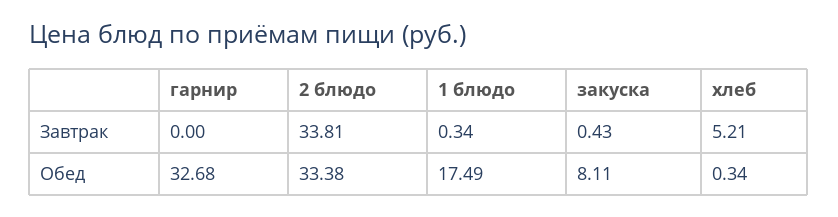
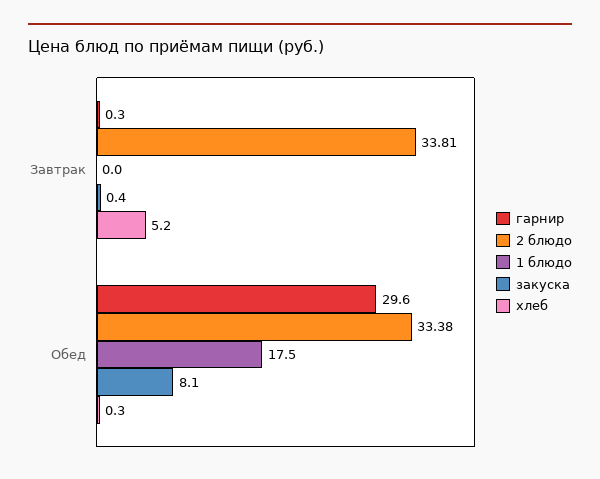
  {
    "гарнир": {
-     "Завтрак": 0,
+     "Завтрак": 0.3,
-     "Обед": 32.68
+     "Обед": 29.6
    },
    "2 блюдо": {
      "Завтрак": 33.81,
      "Обед": 33.38
    },
    "1 блюдо": {
-     "Завтрак": 0.34,
+     "Завтрак": 0,
      "Обед": 17.49
    },
    "закуска": {
      "Завтрак": 0.43,
      "Обед": 8.11
    },
    "хлеб": {
      "Завтрак": 5.21,
      "Обед": 0.34
    }
  }

